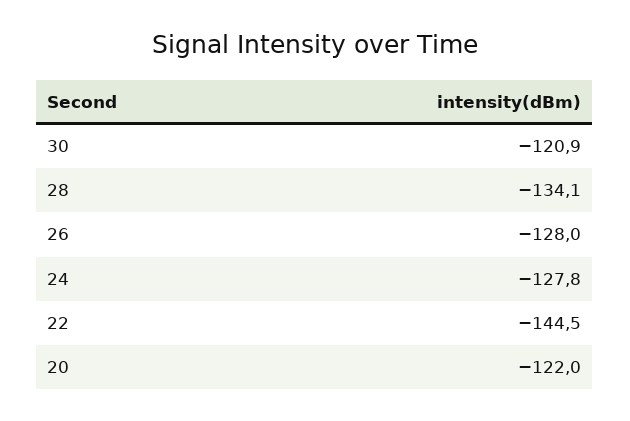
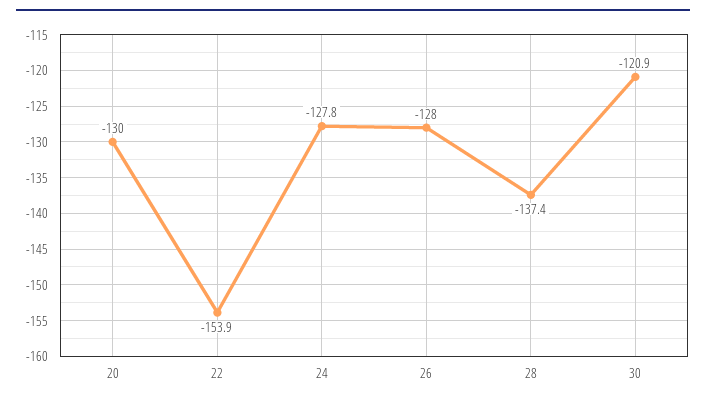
  {
    "30": -120.9,
-   "28": -134.1,
+   "28": -137.4,
    "26": -128,
    "24": -127.8,
-   "22": -144.5,
+   "22": -153.9,
-   "20": -122
+   "20": -130
  }

